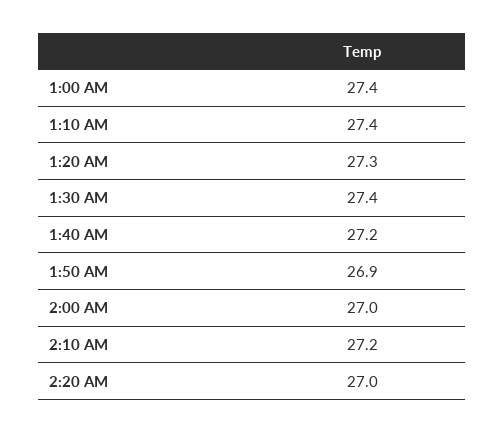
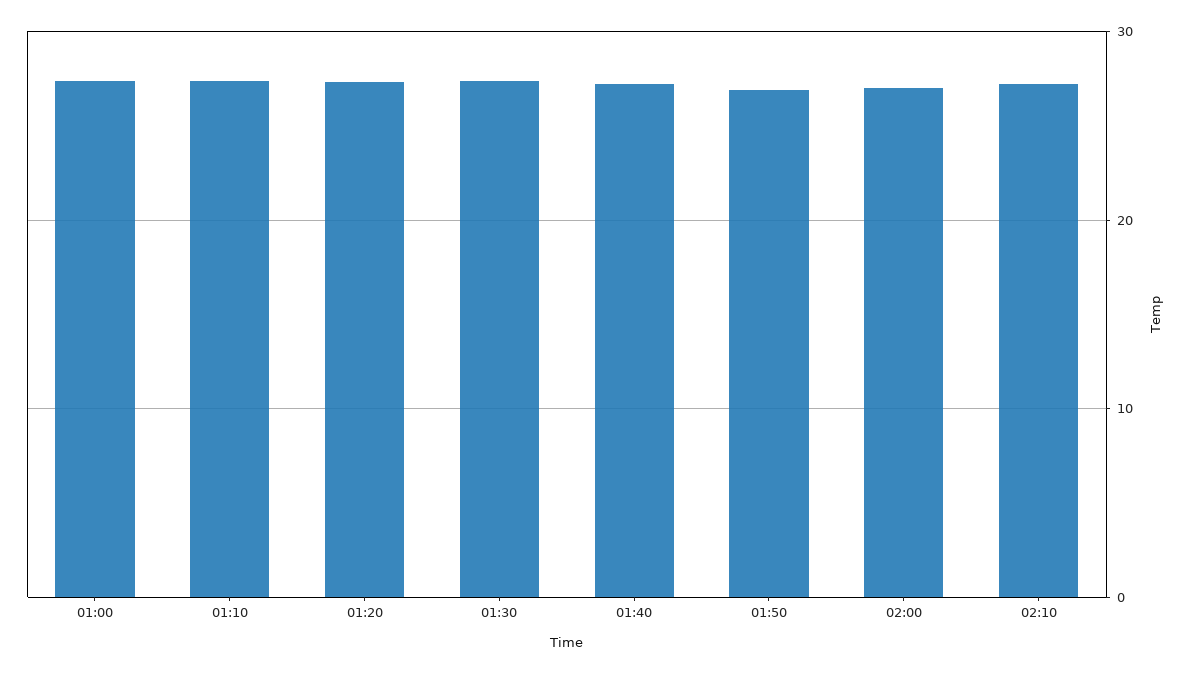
  {
    "1:00 AM": 27.4,
    "1:10 AM": 27.4,
    "1:20 AM": 27.3,
    "1:30 AM": 27.4,
    "1:40 AM": 27.2,
    "1:50 AM": 26.9,
    "2:00 AM": 27,
-   "2:10 AM": 27.2,
+   "2:10 AM": 27.2
-   "2:20 AM": 27
  }

